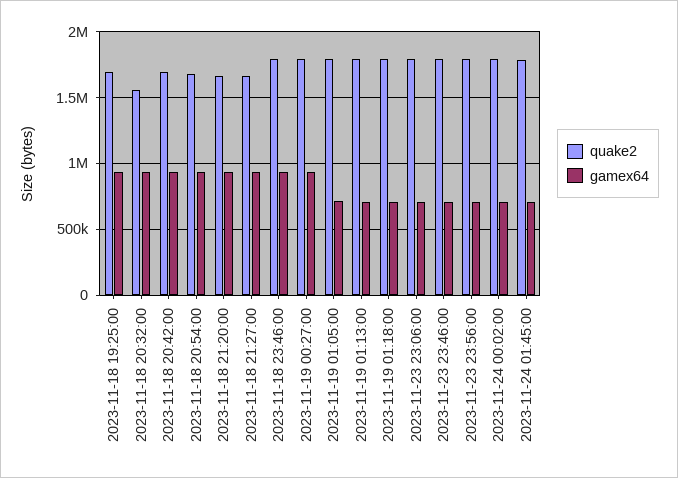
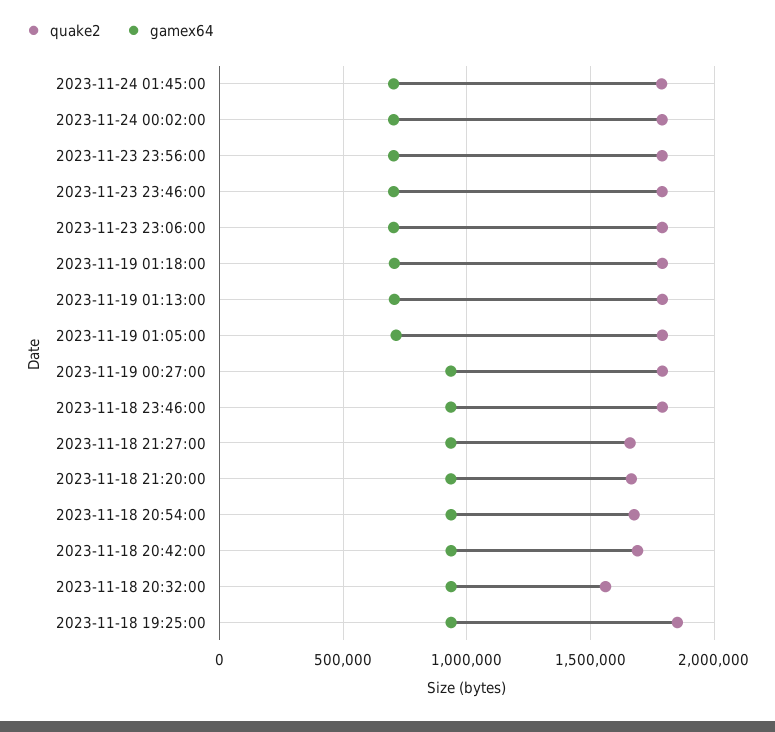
  {
    "quake2": {
-     "2023-11-18 19:25:00": 1700000,
+     "2023-11-18 19:25:00": 1850000,
      "2023-11-18 20:32:00": 1550000,
      "2023-11-18 20:42:00": 1700000,
      "2023-11-18 20:54:00": 1700000,
      "2023-11-18 21:20:00": 1650000,
      "2023-11-18 21:27:00": 1650000,
      "2023-11-18 23:46:00": 1800000,
      "2023-11-19 00:27:00": 1800000,
      "2023-11-19 01:05:00": 1800000,
      "2023-11-19 01:13:00": 1800000,
      "2023-11-19 01:18:00": 1800000,
      "2023-11-23 23:06:00": 1800000,
      "2023-11-23 23:46:00": 1800000,
      "2023-11-23 23:56:00": 1800000,
      "2023-11-24 00:02:00": 1800000,
      "2023-11-24 01:45:00": 1800000
    },
    "gamex64": {
      "2023-11-18 19:25:00": 950000,
      "2023-11-18 20:32:00": 950000,
      "2023-11-18 20:42:00": 950000,
      "2023-11-18 20:54:00": 950000,
      "2023-11-18 21:20:00": 950000,
      "2023-11-18 21:27:00": 950000,
      "2023-11-18 23:46:00": 950000,
      "2023-11-19 00:27:00": 950000,
      "2023-11-19 01:05:00": 700000,
      "2023-11-19 01:13:00": 700000,
      "2023-11-19 01:18:00": 700000,
      "2023-11-23 23:06:00": 700000,
      "2023-11-23 23:46:00": 700000,
      "2023-11-23 23:56:00": 700000,
      "2023-11-24 00:02:00": 700000,
      "2023-11-24 01:45:00": 700000
    }
  }

